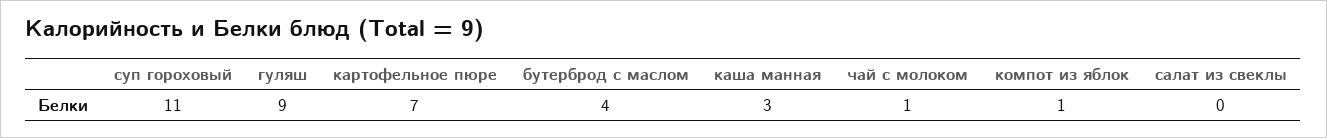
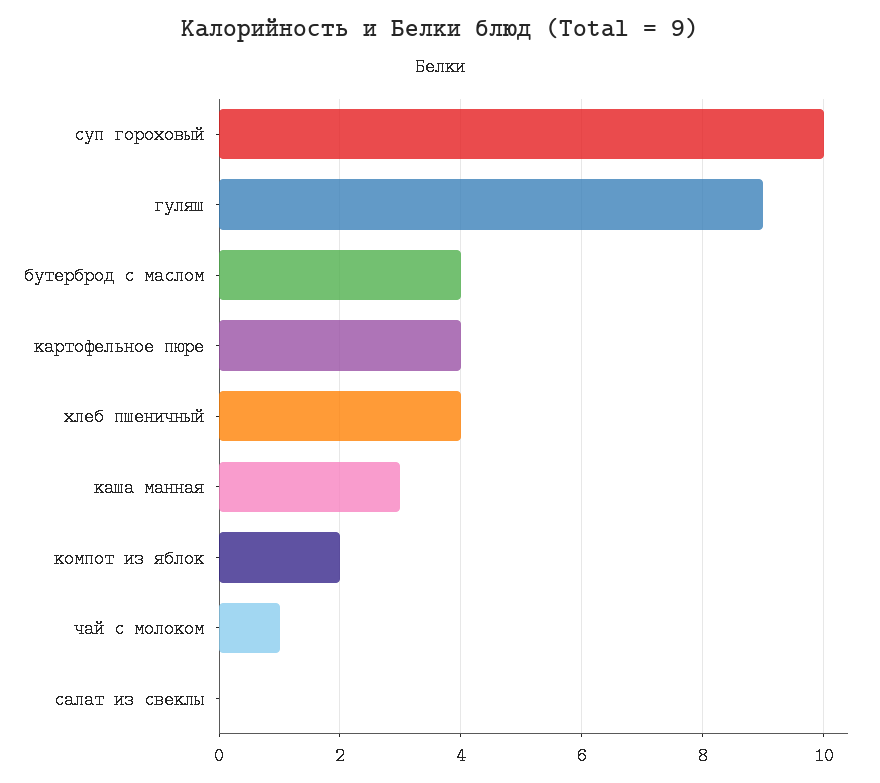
  {
-   "суп гороховый": 11,
+   "суп гороховый": 10,
    "гуляш": 9,
-   "картофельное пюре": 7,
+   "картофельное пюре": 4,
    "бутерброд с маслом": 4,
    "каша манная": 3,
    "чай с молоком": 1,
-   "компот из яблок": 1,
+   "компот из яблок": 2,
-   "салат из свеклы": 0
+   "салат из свеклы": 0,
+   "хлеб пшеничный": 4
  }

